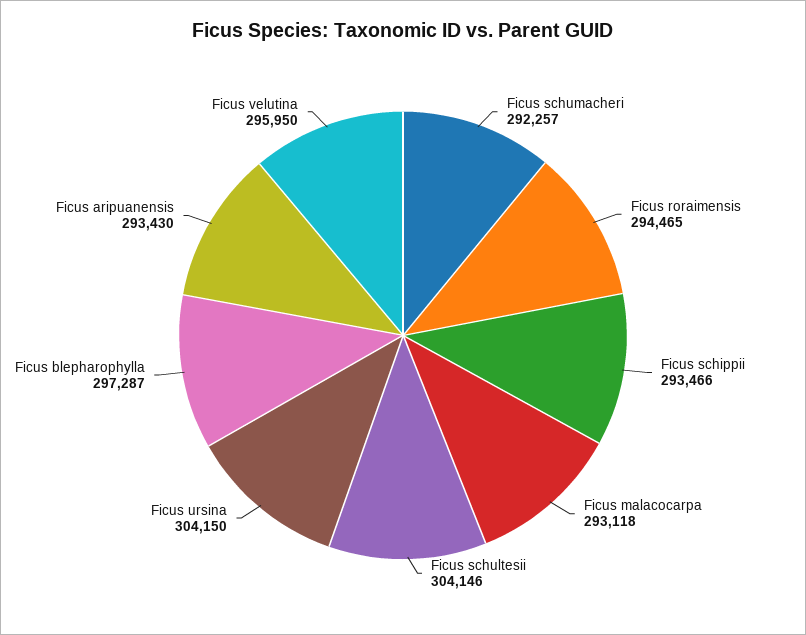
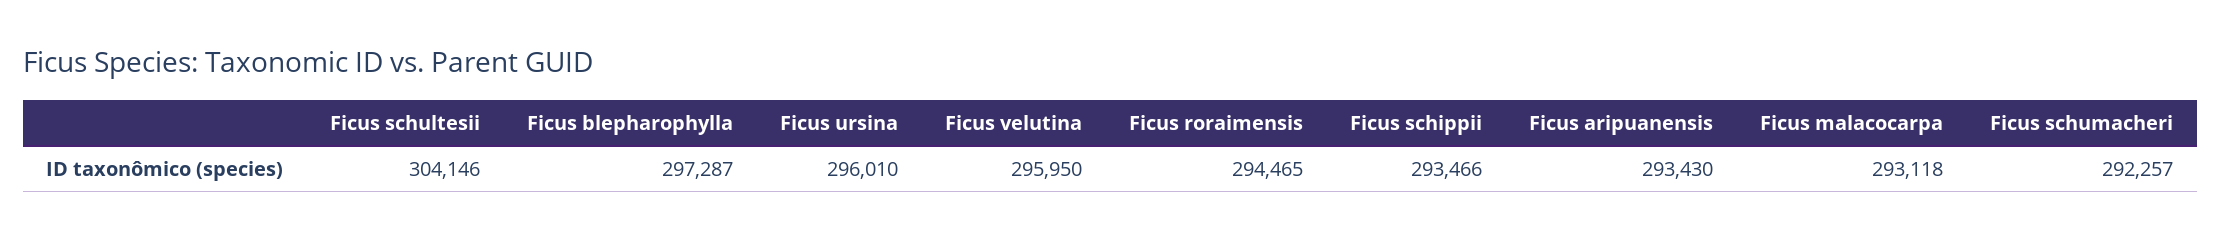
  {
    "Ficus schumacheri": 292257,
    "Ficus roraimensis": 294465,
    "Ficus schippii": 293466,
    "Ficus malacocarpa": 293118,
    "Ficus schultesii": 304146,
-   "Ficus ursina": 304150,
+   "Ficus ursina": 296010,
    "Ficus blepharophylla": 297287,
    "Ficus aripuanensis": 293430,
    "Ficus velutina": 295950
  }

